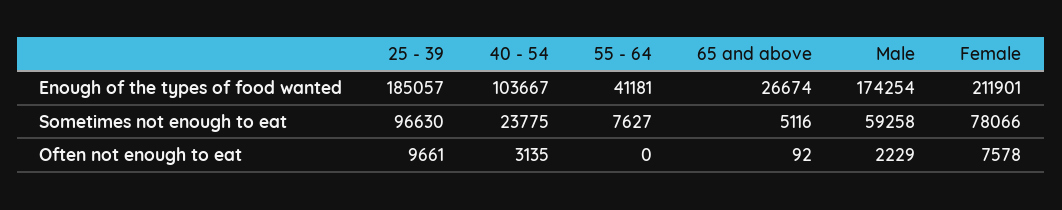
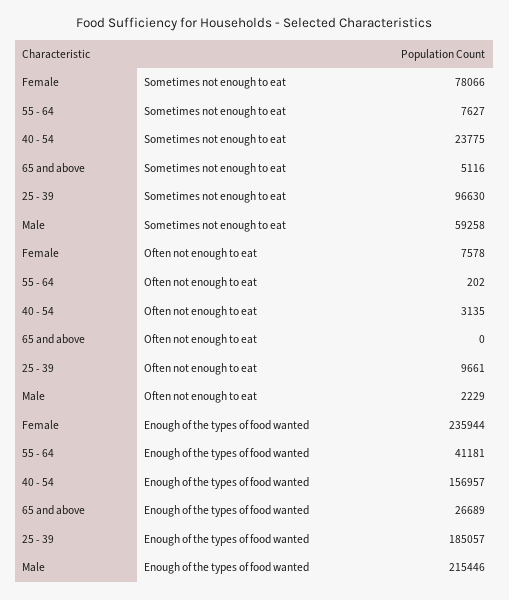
  {
    "25 - 39": {
      "Enough of the types of food wanted": 185057,
      "Sometimes not enough to eat": 96630,
      "Often not enough to eat": 9661
    },
    "40 - 54": {
-     "Enough of the types of food wanted": 103667,
+     "Enough of the types of food wanted": 156957,
      "Sometimes not enough to eat": 23775,
      "Often not enough to eat": 3135
    },
    "55 - 64": {
      "Enough of the types of food wanted": 41181,
      "Sometimes not enough to eat": 7627,
-     "Often not enough to eat": 0
+     "Often not enough to eat": 202
    },
    "65 and above": {
-     "Enough of the types of food wanted": 26674,
+     "Enough of the types of food wanted": 26689,
      "Sometimes not enough to eat": 5116,
-     "Often not enough to eat": 92
+     "Often not enough to eat": 0
    },
    "Male": {
-     "Enough of the types of food wanted": 174254,
+     "Enough of the types of food wanted": 215446,
      "Sometimes not enough to eat": 59258,
      "Often not enough to eat": 2229
    },
    "Female": {
-     "Enough of the types of food wanted": 211901,
+     "Enough of the types of food wanted": 235944,
      "Sometimes not enough to eat": 78066,
      "Often not enough to eat": 7578
    }
  }

